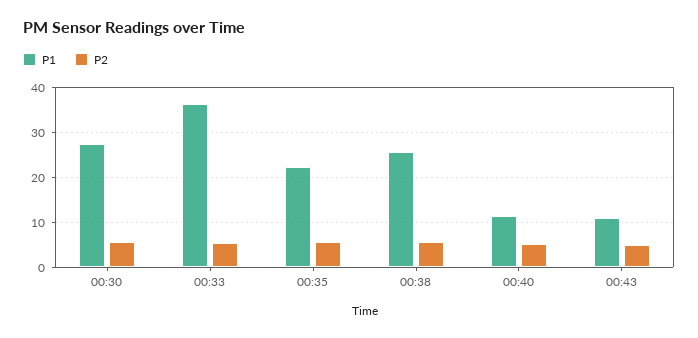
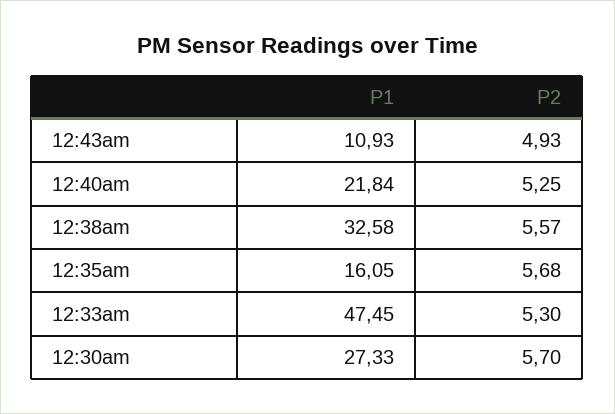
  {
    "P1": {
      "00:30": 27.33,
-     "00:33": 36,
+     "00:33": 47.45,
-     "00:35": 22,
+     "00:35": 16.05,
-     "00:38": 26,
+     "00:38": 32.58,
-     "00:40": 12,
+     "00:40": 21.84,
      "00:43": 10.93
    },
    "P2": {
      "00:30": 5.7,
      "00:33": 5.3,
      "00:35": 5.68,
      "00:38": 5.57,
      "00:40": 5.25,
      "00:43": 4.93
    }
  }

